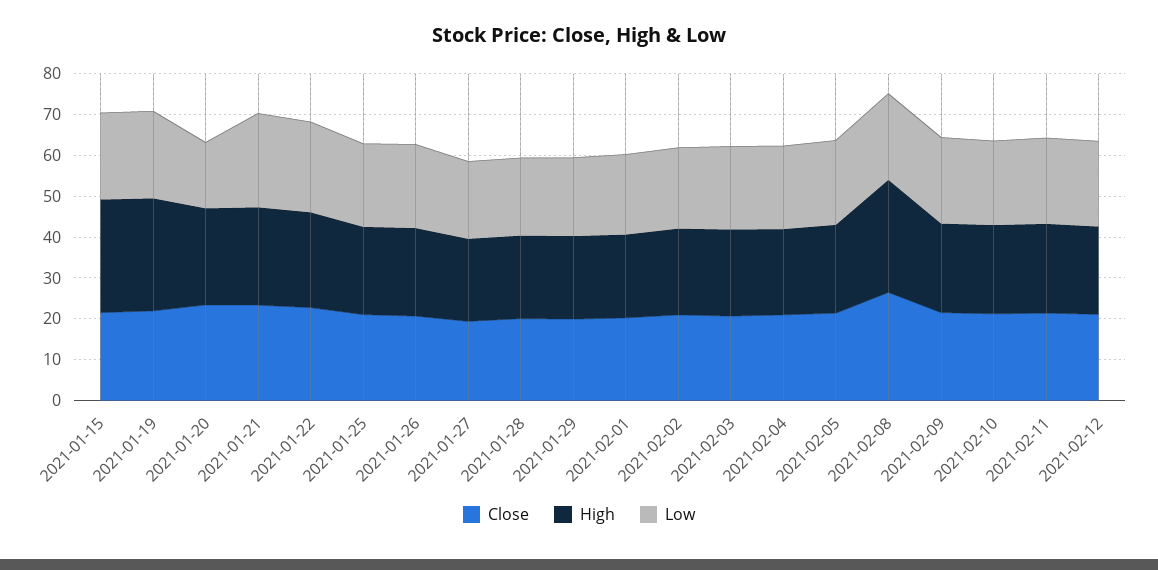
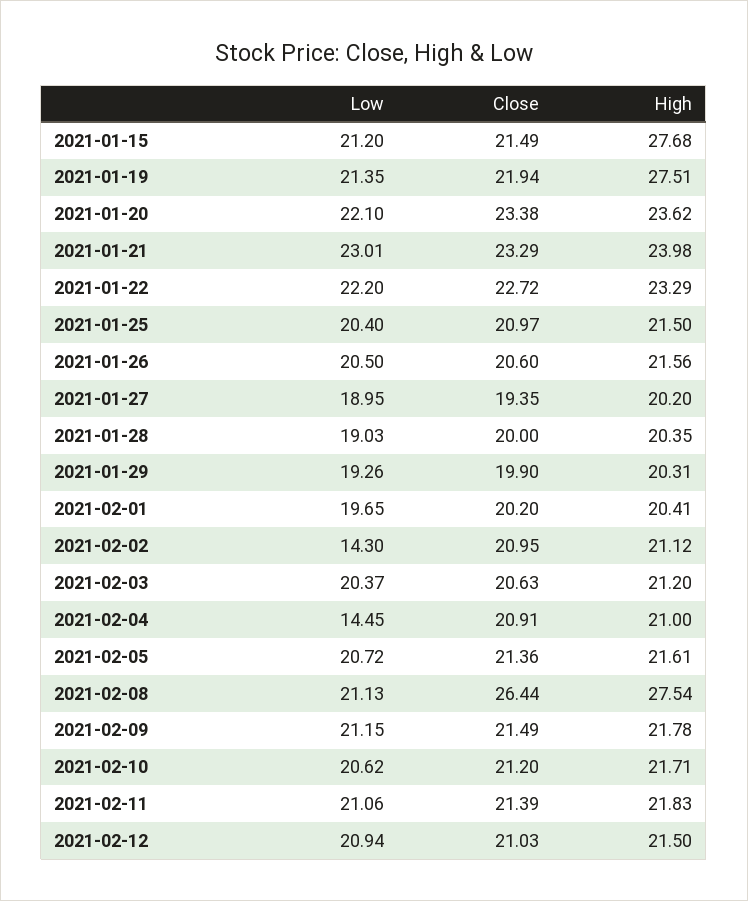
  {
    "Close": {
      "2021-01-15": 21.49,
      "2021-01-19": 21.94,
      "2021-01-20": 23.38,
      "2021-01-21": 23.29,
      "2021-01-22": 22.72,
      "2021-01-25": 20.97,
      "2021-01-26": 20.6,
      "2021-01-27": 19.35,
      "2021-01-28": 20,
      "2021-01-29": 19.9,
      "2021-02-01": 20.2,
      "2021-02-02": 20.95,
      "2021-02-03": 20.63,
      "2021-02-04": 20.91,
      "2021-02-05": 21.36,
      "2021-02-08": 26.44,
      "2021-02-09": 21.49,
      "2021-02-10": 21.2,
      "2021-02-11": 21.39,
      "2021-02-12": 21.03
    },
    "High": {
      "2021-01-15": 27.68,
      "2021-01-19": 27.51,
      "2021-01-20": 23.62,
      "2021-01-21": 23.98,
      "2021-01-22": 23.29,
      "2021-01-25": 21.5,
      "2021-01-26": 21.56,
      "2021-01-27": 20.2,
      "2021-01-28": 20.35,
      "2021-01-29": 20.31,
      "2021-02-01": 20.41,
      "2021-02-02": 21.12,
      "2021-02-03": 21.2,
      "2021-02-04": 21,
      "2021-02-05": 21.61,
      "2021-02-08": 27.54,
      "2021-02-09": 21.78,
      "2021-02-10": 21.71,
      "2021-02-11": 21.83,
      "2021-02-12": 21.5
    },
    "Low": {
      "2021-01-15": 21.2,
      "2021-01-19": 21.35,
-     "2021-01-20": 16,
+     "2021-01-20": 22.1,
      "2021-01-21": 23.01,
      "2021-01-22": 22.2,
      "2021-01-25": 20.4,
      "2021-01-26": 20.5,
      "2021-01-27": 18.95,
      "2021-01-28": 19.03,
      "2021-01-29": 19.26,
      "2021-02-01": 19.65,
-     "2021-02-02": 20,
+     "2021-02-02": 14.3,
      "2021-02-03": 20.37,
-     "2021-02-04": 20,
+     "2021-02-04": 14.45,
      "2021-02-05": 20.72,
      "2021-02-08": 21.13,
      "2021-02-09": 21.15,
      "2021-02-10": 20.62,
      "2021-02-11": 21.06,
      "2021-02-12": 20.94
    }
  }

